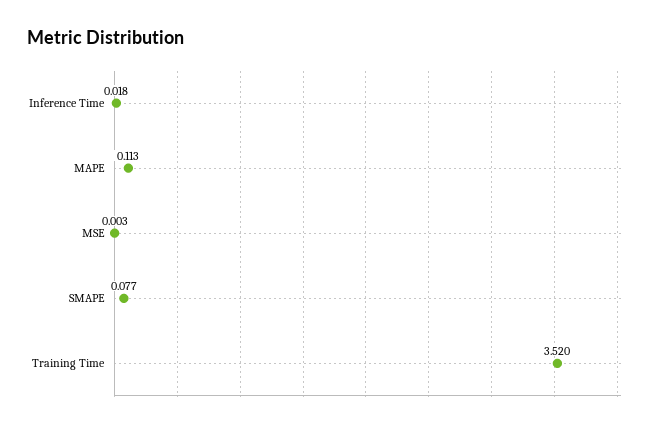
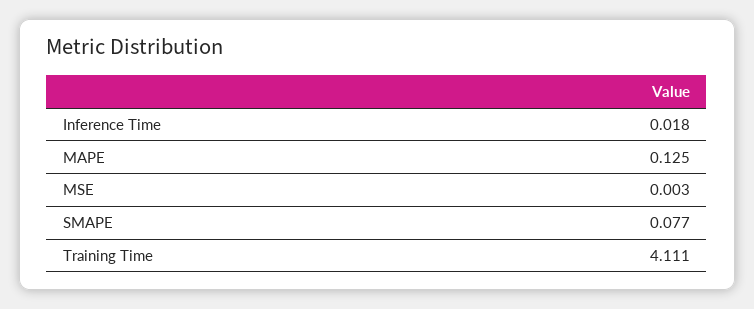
  {
    "Inference Time": 0.018,
-   "MAPE": 0.113,
+   "MAPE": 0.125,
    "MSE": 0.003,
    "SMAPE": 0.077,
-   "Training Time": 3.52
+   "Training Time": 4.111
  }

